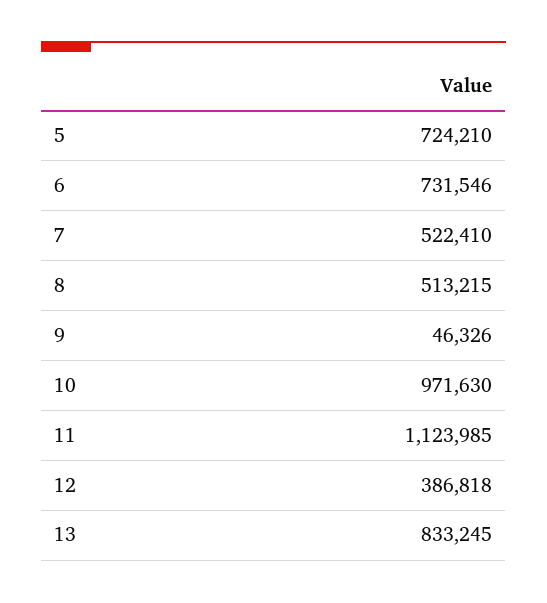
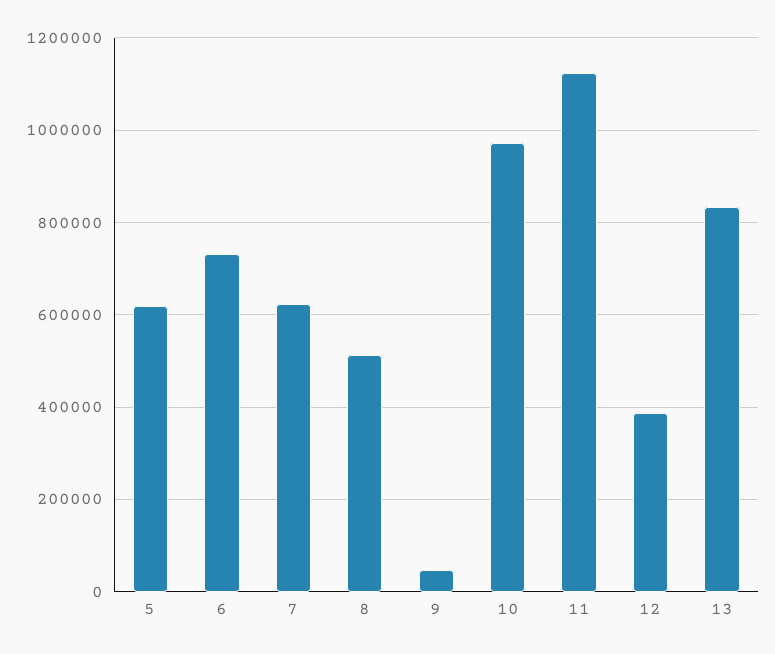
  {
-   "5": 724210,
+   "5": 620000,
    "6": 731546,
-   "7": 522410,
+   "7": 620000,
    "8": 513215,
    "9": 46326,
    "10": 971630,
    "11": 1123985,
    "12": 386818,
    "13": 833245
  }

